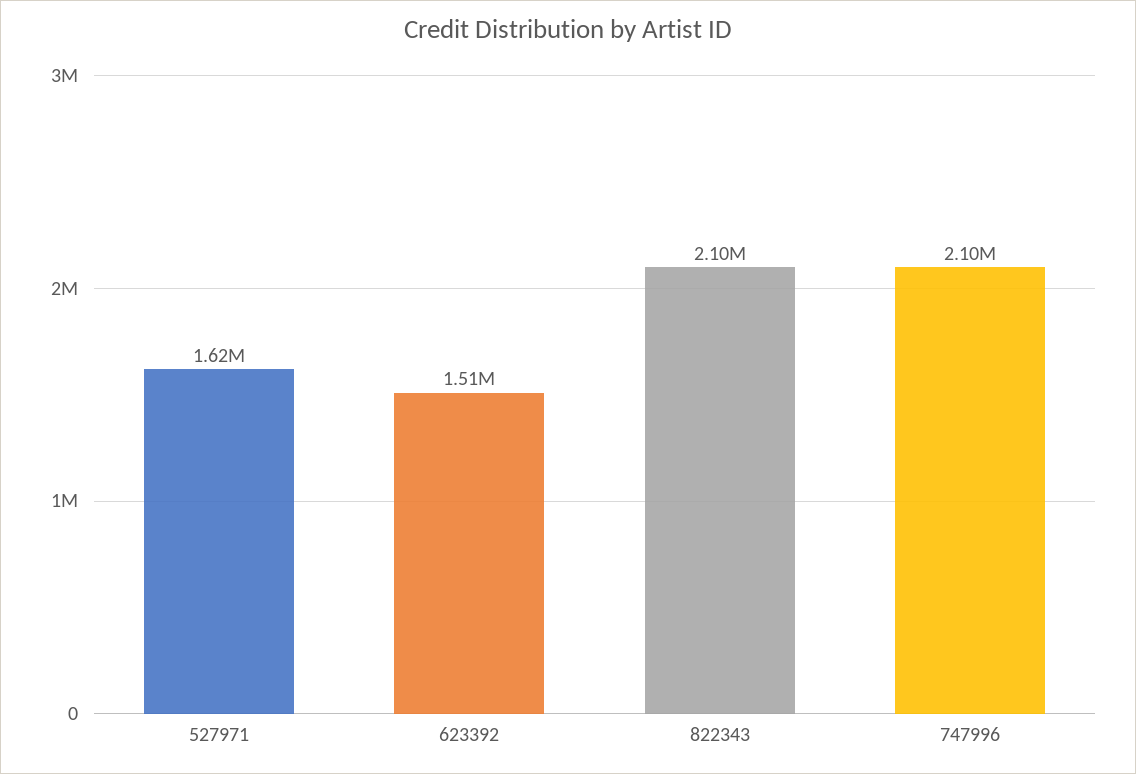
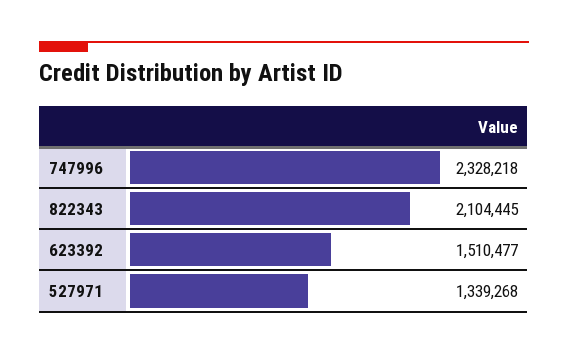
  {
-   "527971": 1620000,
+   "527971": 1339268,
    "623392": 1510477,
    "822343": 2104445,
-   "747996": 2100000
+   "747996": 2328218
  }

